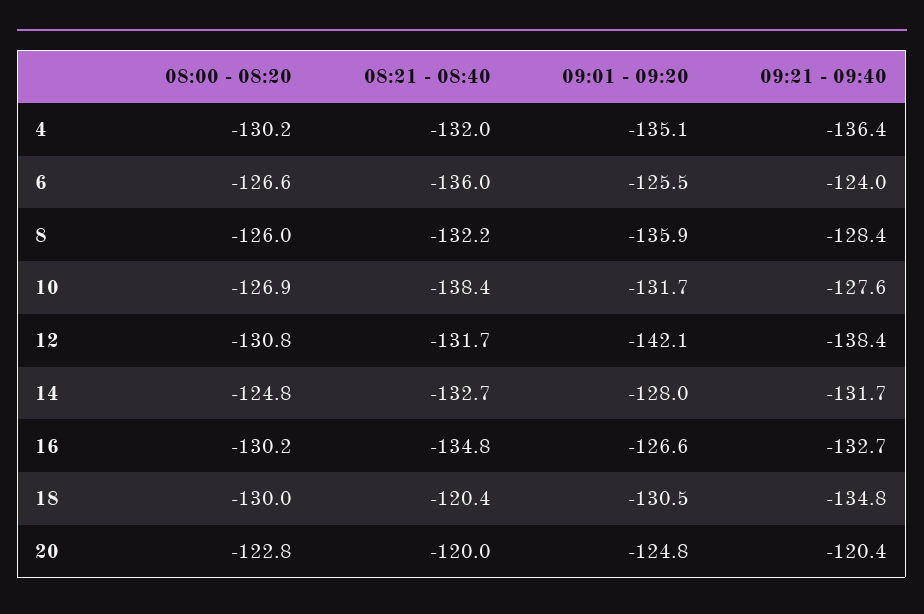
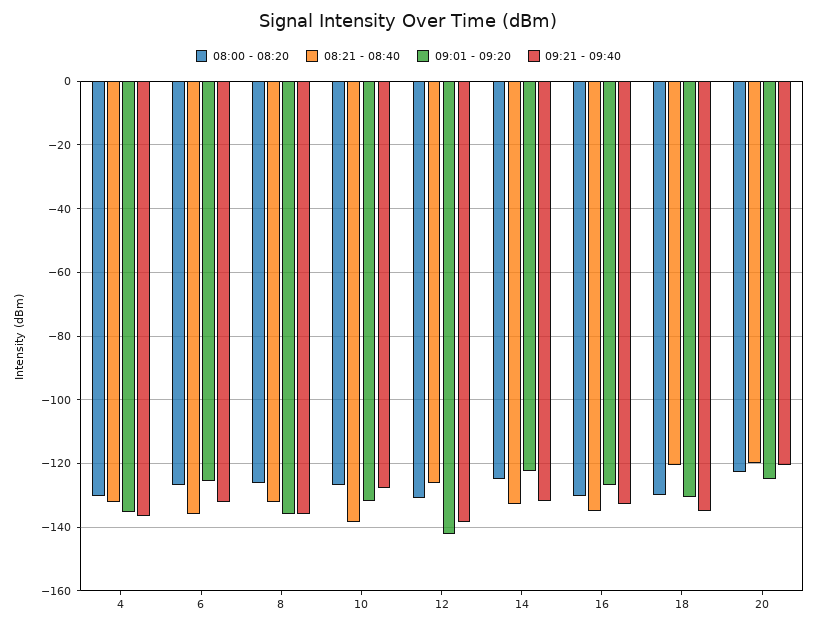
  {
    "08:00 - 08:20": {
      "4": -130.2,
      "6": -126.6,
      "8": -126,
      "10": -126.9,
      "12": -130.8,
      "14": -124.8,
      "16": -130.2,
      "18": -130,
      "20": -122.8
    },
    "08:21 - 08:40": {
      "4": -132,
      "6": -136,
      "8": -132.2,
      "10": -138.4,
-     "12": -131.7,
+     "12": -126,
      "14": -132.7,
      "16": -134.8,
      "18": -120.4,
      "20": -120
    },
    "09:01 - 09:20": {
      "4": -135.1,
      "6": -125.5,
      "8": -135.9,
      "10": -131.7,
      "12": -142.1,
-     "14": -128,
+     "14": -122,
      "16": -126.6,
      "18": -130.5,
      "20": -124.8
    },
    "09:21 - 09:40": {
      "4": -136.4,
-     "6": -124,
+     "6": -132,
-     "8": -128.4,
+     "8": -136,
      "10": -127.6,
      "12": -138.4,
      "14": -131.7,
      "16": -132.7,
      "18": -134.8,
      "20": -120.4
    }
  }

